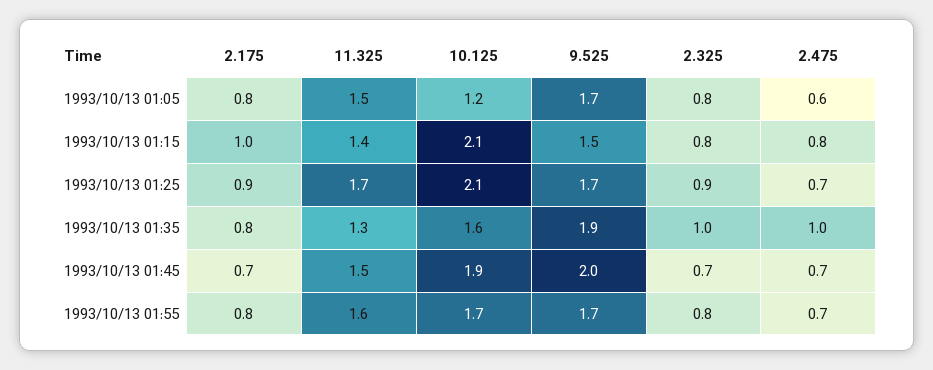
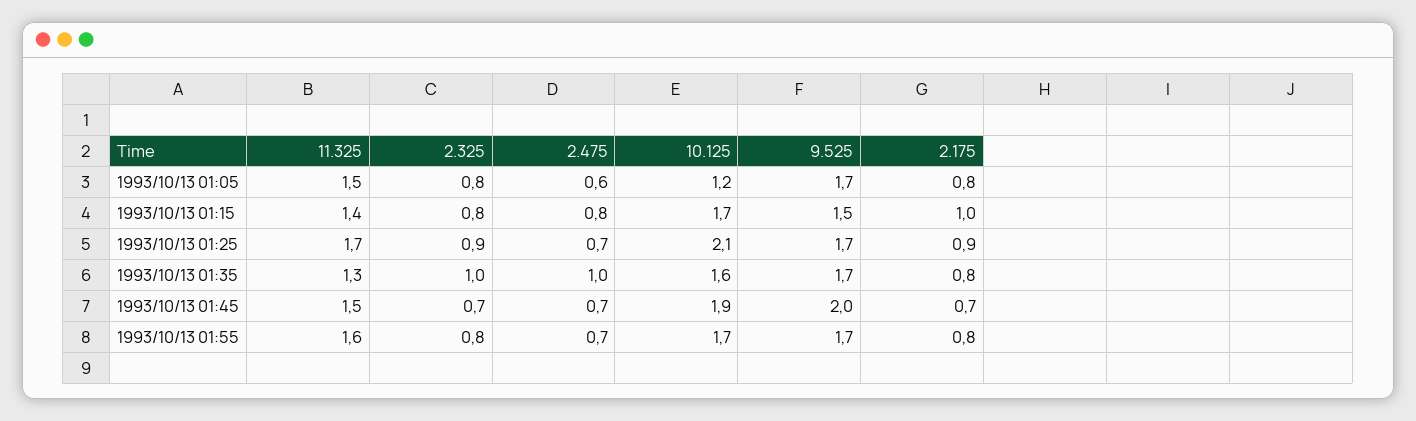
  {
    "2.175": {
      "1993/10/13 01:05": 0.8,
      "1993/10/13 01:15": 1,
      "1993/10/13 01:25": 0.9,
      "1993/10/13 01:35": 0.8,
      "1993/10/13 01:45": 0.7,
      "1993/10/13 01:55": 0.8
    },
    "11.325": {
      "1993/10/13 01:05": 1.5,
      "1993/10/13 01:15": 1.4,
      "1993/10/13 01:25": 1.7,
      "1993/10/13 01:35": 1.3,
      "1993/10/13 01:45": 1.5,
      "1993/10/13 01:55": 1.6
    },
    "10.125": {
      "1993/10/13 01:05": 1.2,
-     "1993/10/13 01:15": 2.1,
+     "1993/10/13 01:15": 1.7,
      "1993/10/13 01:25": 2.1,
      "1993/10/13 01:35": 1.6,
      "1993/10/13 01:45": 1.9,
      "1993/10/13 01:55": 1.7
    },
    "9.525": {
      "1993/10/13 01:05": 1.7,
      "1993/10/13 01:15": 1.5,
      "1993/10/13 01:25": 1.7,
-     "1993/10/13 01:35": 1.9,
+     "1993/10/13 01:35": 1.7,
      "1993/10/13 01:45": 2,
      "1993/10/13 01:55": 1.7
    },
    "2.325": {
      "1993/10/13 01:05": 0.8,
      "1993/10/13 01:15": 0.8,
      "1993/10/13 01:25": 0.9,
      "1993/10/13 01:35": 1,
      "1993/10/13 01:45": 0.7,
      "1993/10/13 01:55": 0.8
    },
    "2.475": {
      "1993/10/13 01:05": 0.6,
      "1993/10/13 01:15": 0.8,
      "1993/10/13 01:25": 0.7,
      "1993/10/13 01:35": 1,
      "1993/10/13 01:45": 0.7,
      "1993/10/13 01:55": 0.7
    }
  }

